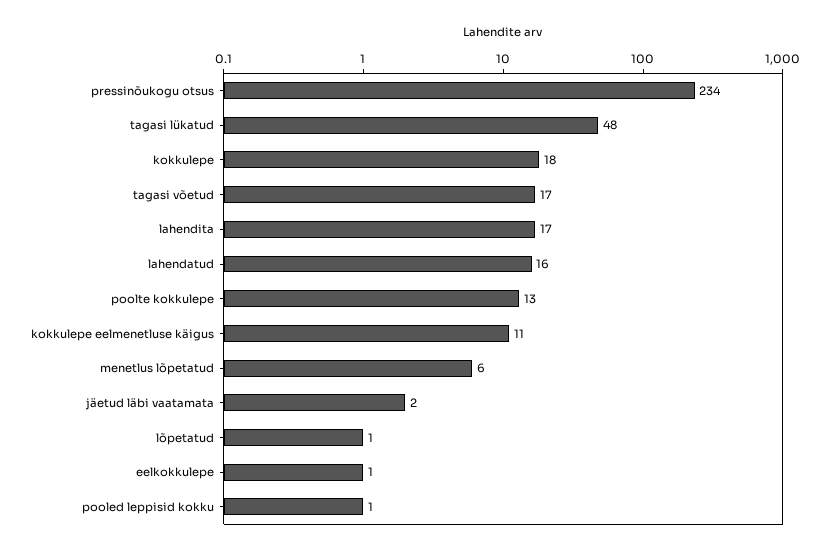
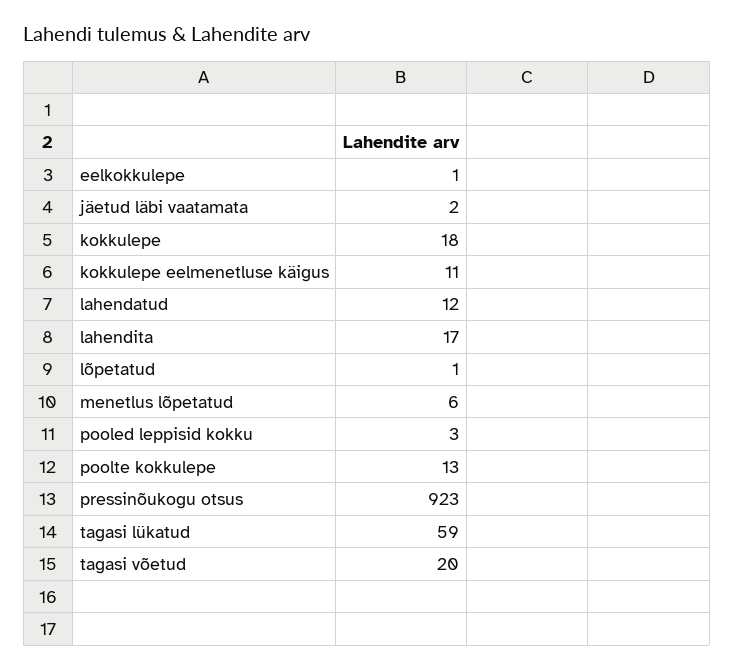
  {
-   "pressinõukogu otsus": 234,
+   "pressinõukogu otsus": 923,
-   "tagasi lükatud": 48,
+   "tagasi lükatud": 59,
    "kokkulepe": 18,
-   "tagasi võetud": 17,
+   "tagasi võetud": 20,
    "lahendita": 17,
-   "lahendatud": 16,
+   "lahendatud": 12,
    "poolte kokkulepe": 13,
    "kokkulepe eelmenetluse käigus": 11,
    "menetlus lõpetatud": 6,
    "jäetud läbi vaatamata": 2,
    "lõpetatud": 1,
    "eelkokkulepe": 1,
-   "pooled leppisid kokku": 1
+   "pooled leppisid kokku": 3
  }

